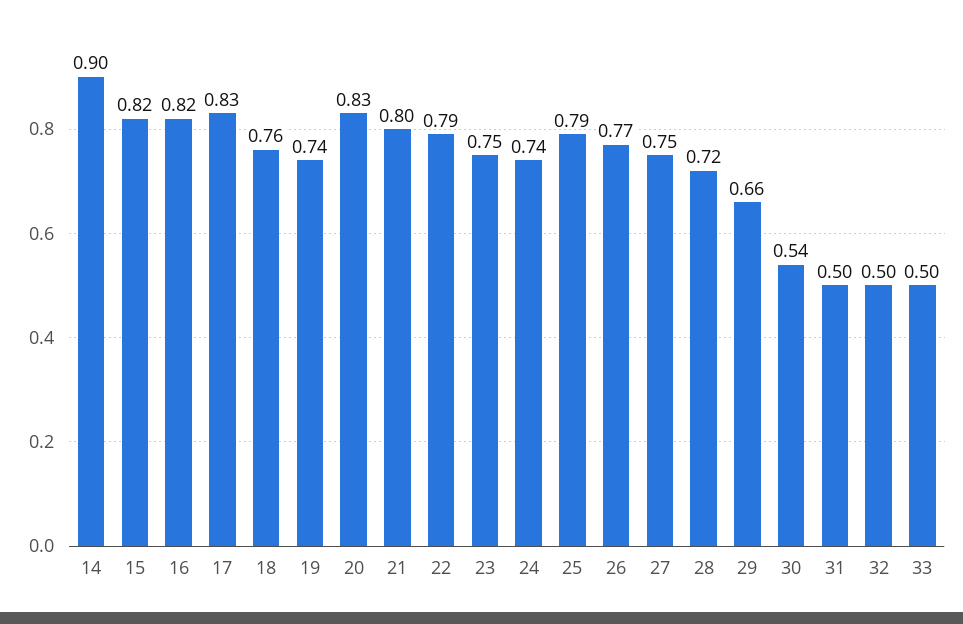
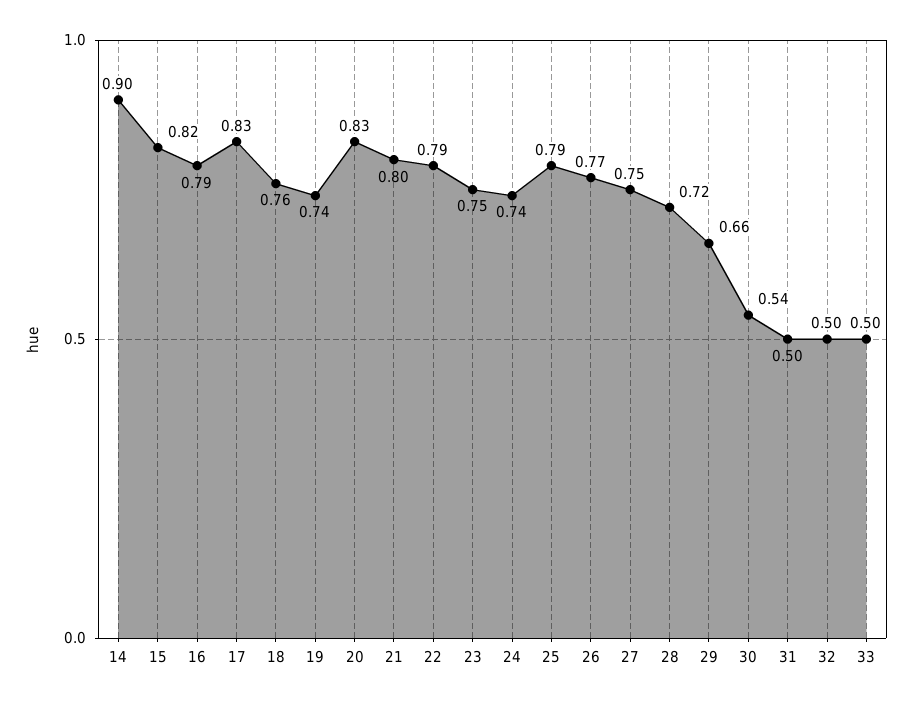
  {
    "14": 0.9,
    "15": 0.82,
-   "16": 0.82,
+   "16": 0.79,
    "17": 0.83,
    "18": 0.76,
    "19": 0.74,
    "20": 0.83,
    "21": 0.8,
    "22": 0.79,
    "23": 0.75,
    "24": 0.74,
    "25": 0.79,
    "26": 0.77,
    "27": 0.75,
    "28": 0.72,
    "29": 0.66,
    "30": 0.54,
    "31": 0.5,
    "32": 0.5,
    "33": 0.5
  }

